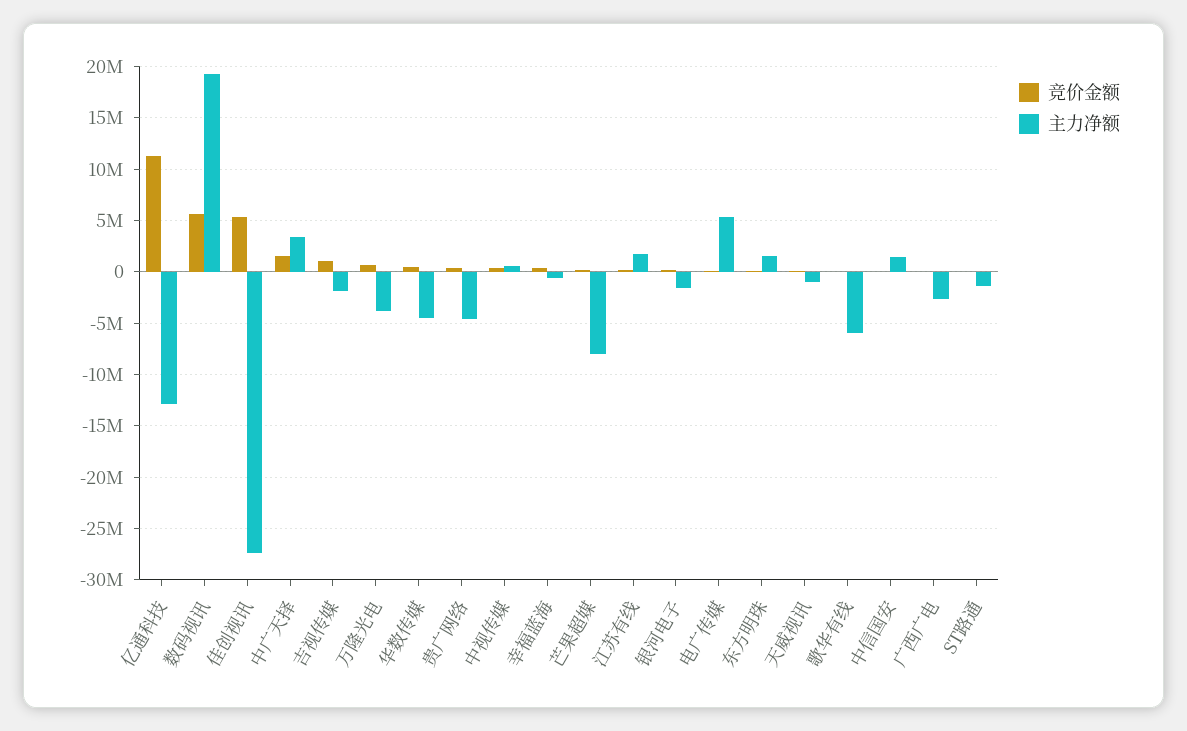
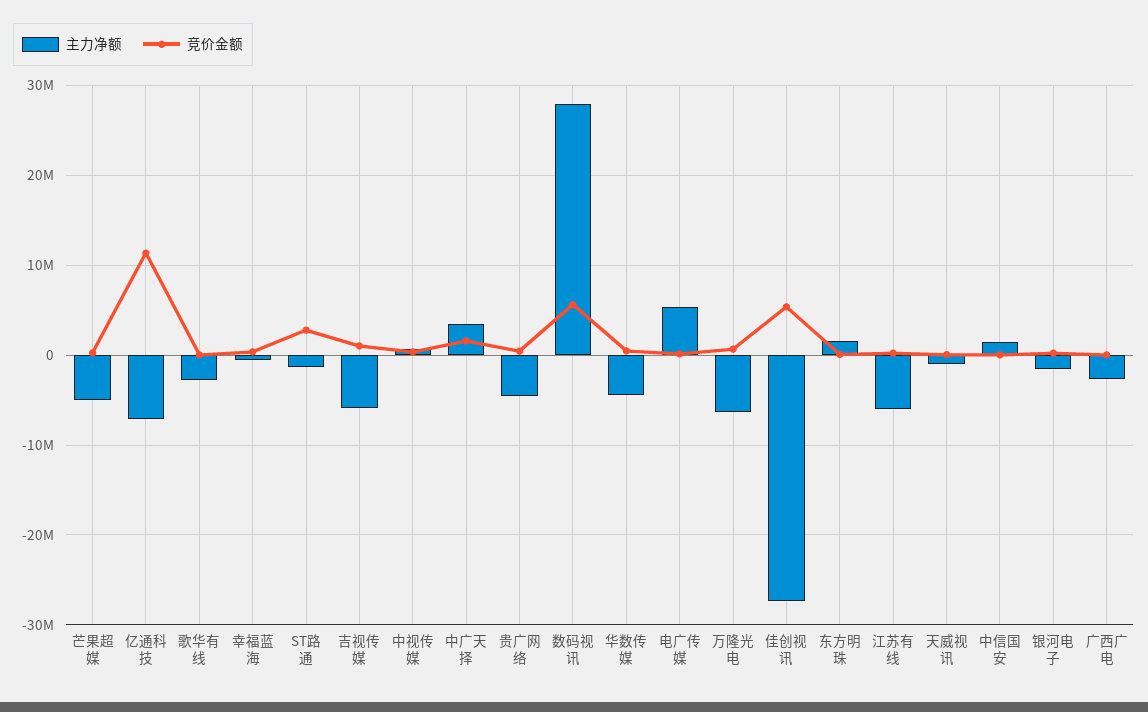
  {
    "竞价金额": {
      "亿通科技": 11000000,
      "数码视讯": 6000000,
      "佳创视讯": 5000000,
      "中广天择": 2000000,
      "吉视传媒": 1000000,
      "万隆光电": 1000000,
      "华数传媒": 0,
      "贵广网络": 0,
      "中视传媒": 0,
      "幸福蓝海": 0,
      "芒果超媒": 0,
      "江苏有线": 0,
      "银河电子": 0,
      "电广传媒": 0,
      "东方明珠": 0,
      "天威视讯": 0,
      "歌华有线": 0,
      "中信国安": 0,
      "广西广电": 0,
-     "ST路通": 0
+     "ST路通": 3000000
    },
    "主力净额": {
-     "亿通科技": -13000000,
+     "亿通科技": -7000000,
-     "数码视讯": 19000000,
+     "数码视讯": 28000000,
      "佳创视讯": -27000000,
      "中广天择": 3000000,
-     "吉视传媒": -2000000,
+     "吉视传媒": -6000000,
-     "万隆光电": -4000000,
+     "万隆光电": -6000000,
      "华数传媒": -4000000,
      "贵广网络": -5000000,
      "中视传媒": 1000000,
      "幸福蓝海": -1000000,
-     "芒果超媒": -8000000,
+     "芒果超媒": -5000000,
-     "江苏有线": 2000000,
+     "江苏有线": -6000000,
      "银河电子": -2000000,
      "电广传媒": 5000000,
      "东方明珠": 2000000,
      "天威视讯": -1000000,
-     "歌华有线": -6000000,
+     "歌华有线": -3000000,
      "中信国安": 1000000,
      "广西广电": -3000000,
      "ST路通": -1000000
    }
  }

